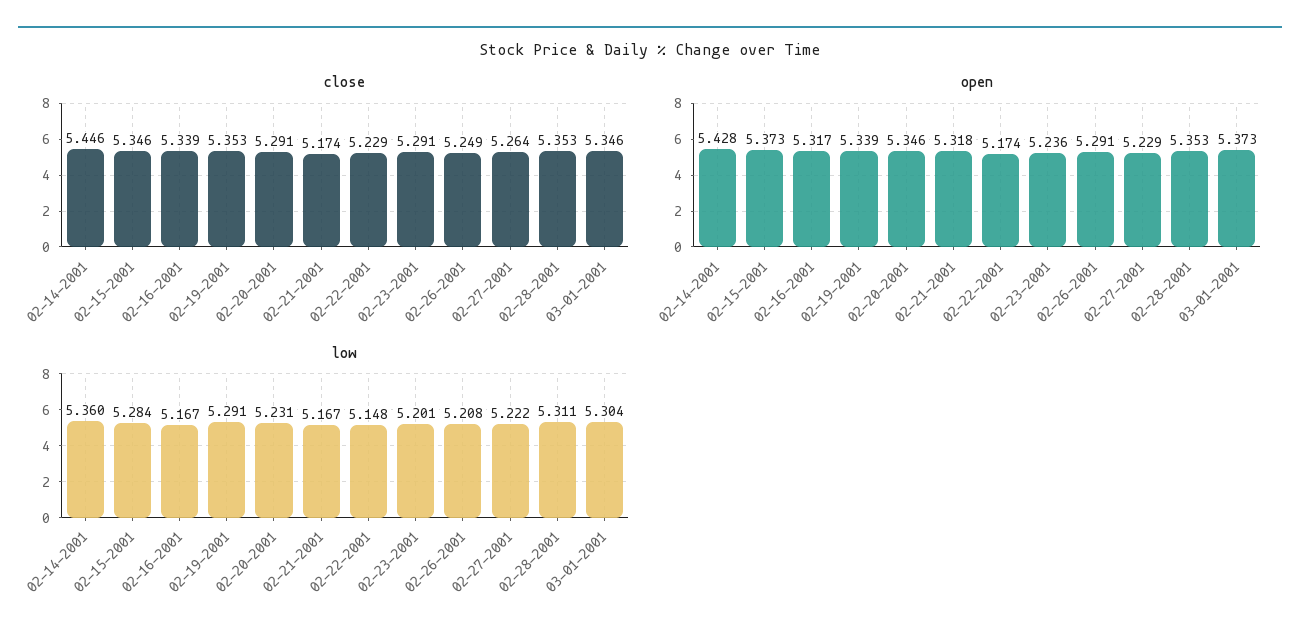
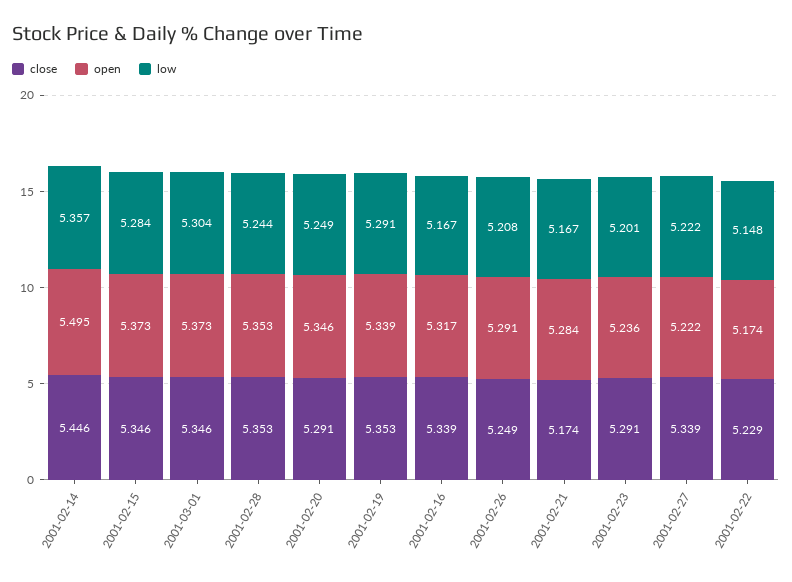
  {
    "close": {
      "02-14-2001": 5.446,
      "02-15-2001": 5.346,
      "02-16-2001": 5.339,
      "02-19-2001": 5.353,
      "02-20-2001": 5.291,
      "02-21-2001": 5.174,
      "02-22-2001": 5.229,
      "02-23-2001": 5.291,
      "02-26-2001": 5.249,
-     "02-27-2001": 5.264,
+     "02-27-2001": 5.339,
      "02-28-2001": 5.353,
      "03-01-2001": 5.346
    },
    "open": {
-     "02-14-2001": 5.428,
+     "02-14-2001": 5.495,
      "02-15-2001": 5.373,
      "02-16-2001": 5.317,
      "02-19-2001": 5.339,
      "02-20-2001": 5.346,
-     "02-21-2001": 5.318,
+     "02-21-2001": 5.284,
      "02-22-2001": 5.174,
      "02-23-2001": 5.236,
      "02-26-2001": 5.291,
-     "02-27-2001": 5.229,
+     "02-27-2001": 5.222,
      "02-28-2001": 5.353,
      "03-01-2001": 5.373
    },
    "low": {
-     "02-14-2001": 5.36,
+     "02-14-2001": 5.357,
      "02-15-2001": 5.284,
      "02-16-2001": 5.167,
      "02-19-2001": 5.291,
-     "02-20-2001": 5.231,
+     "02-20-2001": 5.249,
      "02-21-2001": 5.167,
      "02-22-2001": 5.148,
      "02-23-2001": 5.201,
      "02-26-2001": 5.208,
      "02-27-2001": 5.222,
-     "02-28-2001": 5.311,
+     "02-28-2001": 5.244,
      "03-01-2001": 5.304
    }
  }

